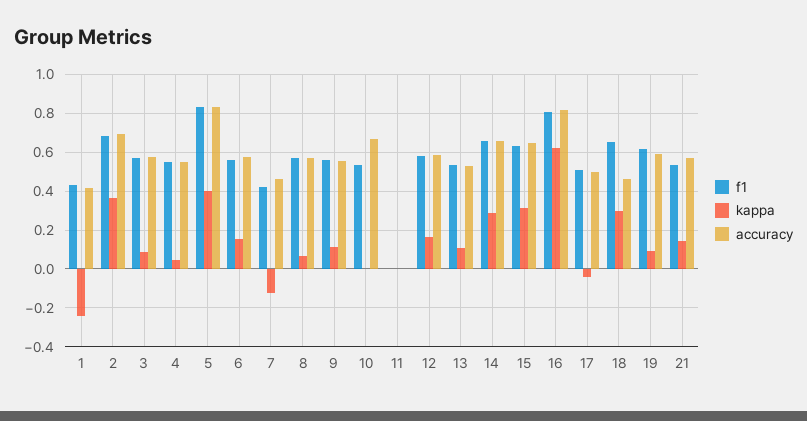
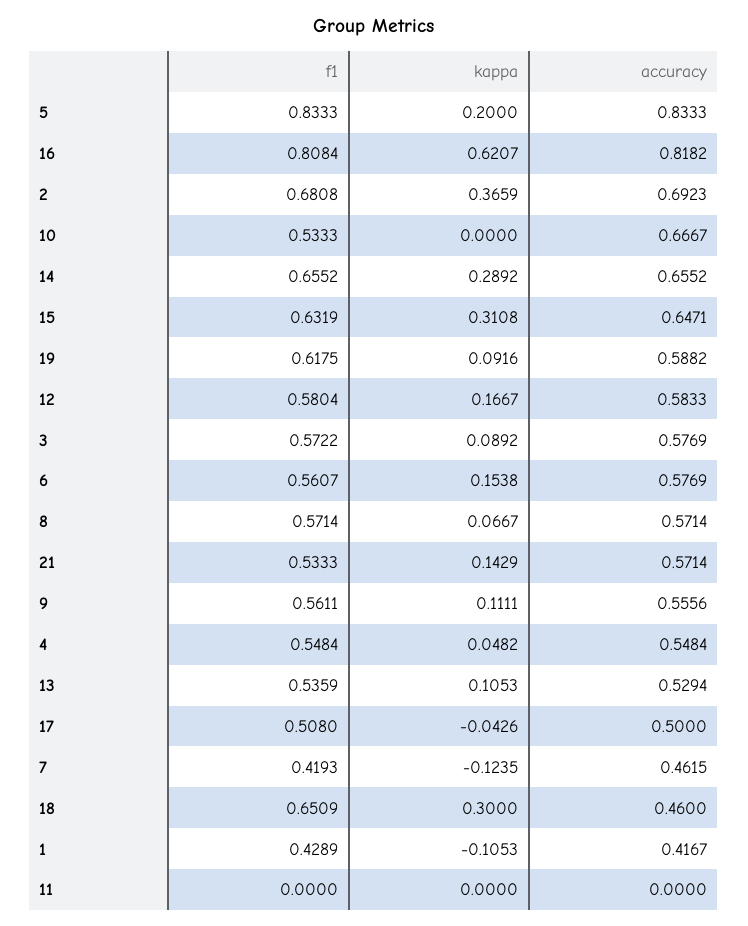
  {
    "f1": {
      "1": 0.4289,
      "2": 0.6808,
      "3": 0.5722,
      "4": 0.5484,
      "5": 0.8333,
      "6": 0.5607,
      "7": 0.4193,
      "8": 0.5714,
      "9": 0.5611,
      "10": 0.5333,
      "11": 0,
      "12": 0.5804,
      "13": 0.5359,
      "14": 0.6552,
      "15": 0.6319,
      "16": 0.8084,
      "17": 0.508,
      "18": 0.6509,
      "19": 0.6175,
      "21": 0.5333
    },
    "kappa": {
-     "1": -0.25,
+     "1": -0.1053,
      "2": 0.3659,
      "3": 0.0892,
      "4": 0.0482,
-     "5": 0.4,
+     "5": 0.2,
      "6": 0.1538,
      "7": -0.1235,
      "8": 0.0667,
      "9": 0.1111,
      "10": 0,
      "11": 0,
      "12": 0.1667,
      "13": 0.1053,
      "14": 0.2892,
      "15": 0.3108,
      "16": 0.6207,
      "17": -0.0426,
      "18": 0.3,
      "19": 0.0916,
      "21": 0.1429
    },
    "accuracy": {
      "1": 0.4167,
      "2": 0.6923,
      "3": 0.5769,
      "4": 0.5484,
      "5": 0.8333,
      "6": 0.5769,
      "7": 0.4615,
      "8": 0.5714,
      "9": 0.5556,
      "10": 0.6667,
      "11": 0,
      "12": 0.5833,
      "13": 0.5294,
      "14": 0.6552,
      "15": 0.6471,
      "16": 0.8182,
      "17": 0.5,
      "18": 0.46,
      "19": 0.5882,
      "21": 0.5714
    }
  }

